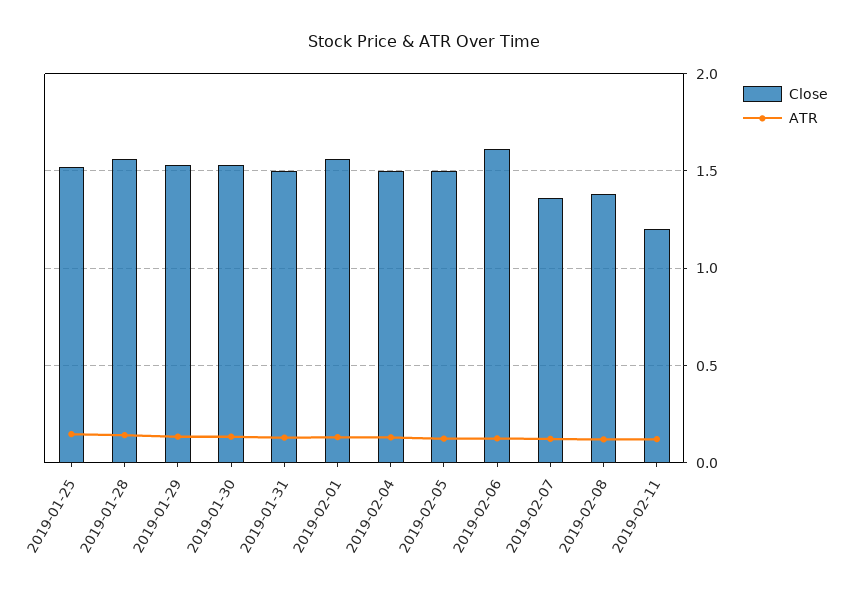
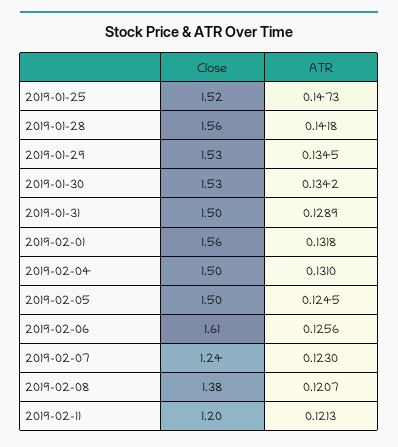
  {
    "Close": {
      "2019-01-25": 1.52,
      "2019-01-28": 1.56,
      "2019-01-29": 1.53,
      "2019-01-30": 1.53,
      "2019-01-31": 1.5,
      "2019-02-01": 1.56,
      "2019-02-04": 1.5,
      "2019-02-05": 1.5,
      "2019-02-06": 1.61,
-     "2019-02-07": 1.35,
+     "2019-02-07": 1.24,
      "2019-02-08": 1.38,
      "2019-02-11": 1.2
    },
    "ATR": {
      "2019-01-25": 0.1473,
      "2019-01-28": 0.1418,
      "2019-01-29": 0.1345,
      "2019-01-30": 0.1342,
      "2019-01-31": 0.1289,
      "2019-02-01": 0.1318,
      "2019-02-04": 0.131,
      "2019-02-05": 0.1245,
      "2019-02-06": 0.1256,
      "2019-02-07": 0.123,
      "2019-02-08": 0.1207,
      "2019-02-11": 0.1213
    }
  }

